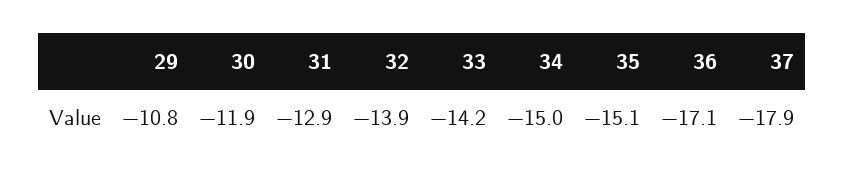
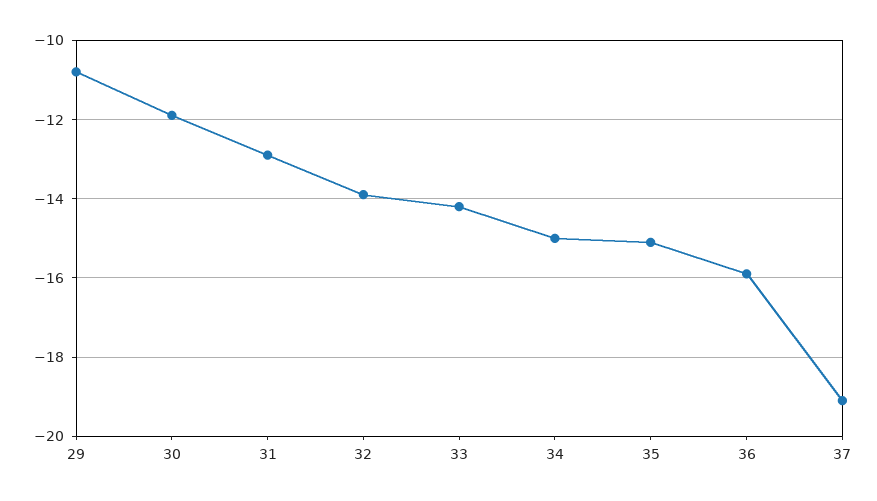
  {
    "29": -10.8,
    "30": -11.9,
    "31": -12.9,
    "32": -13.9,
    "33": -14.2,
    "34": -15,
    "35": -15.1,
-   "36": -17.1,
+   "36": -16,
-   "37": -17.9
+   "37": -19
  }

